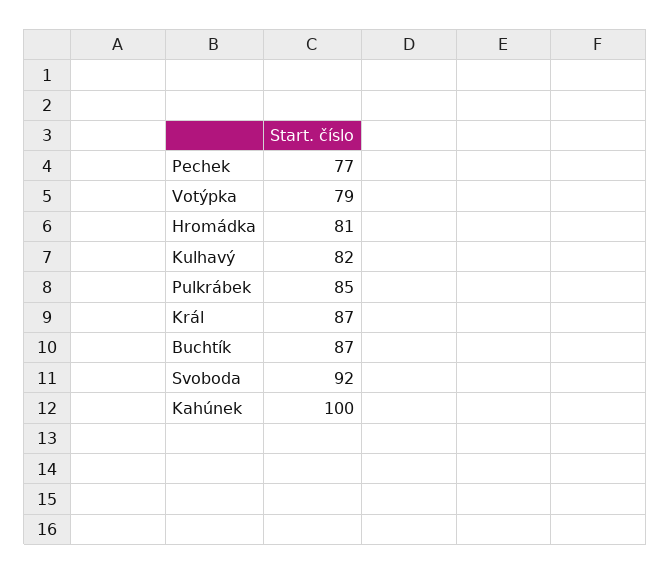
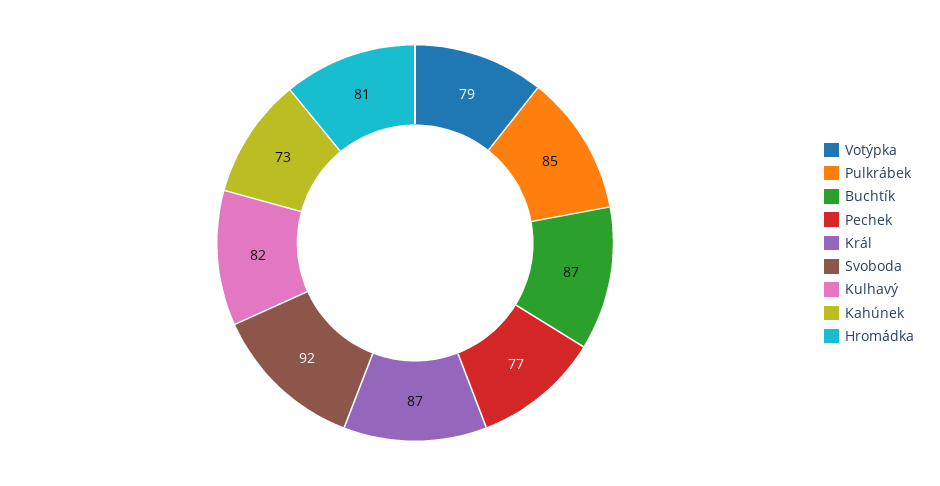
  {
    "Pechek": 77,
    "Votýpka": 79,
    "Hromádka": 81,
    "Kulhavý": 82,
    "Pulkrábek": 85,
    "Král": 87,
    "Buchtík": 87,
    "Svoboda": 92,
-   "Kahúnek": 100
+   "Kahúnek": 73
  }

